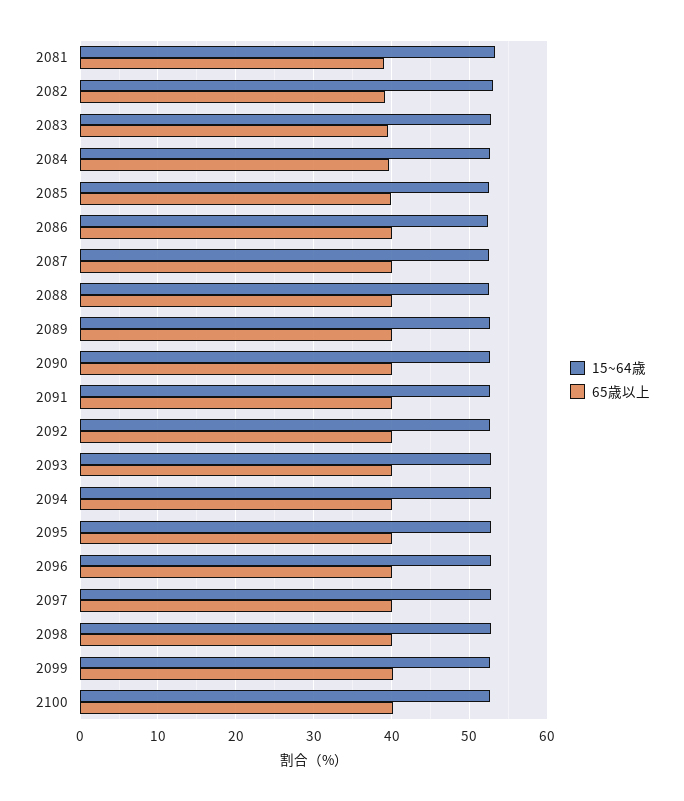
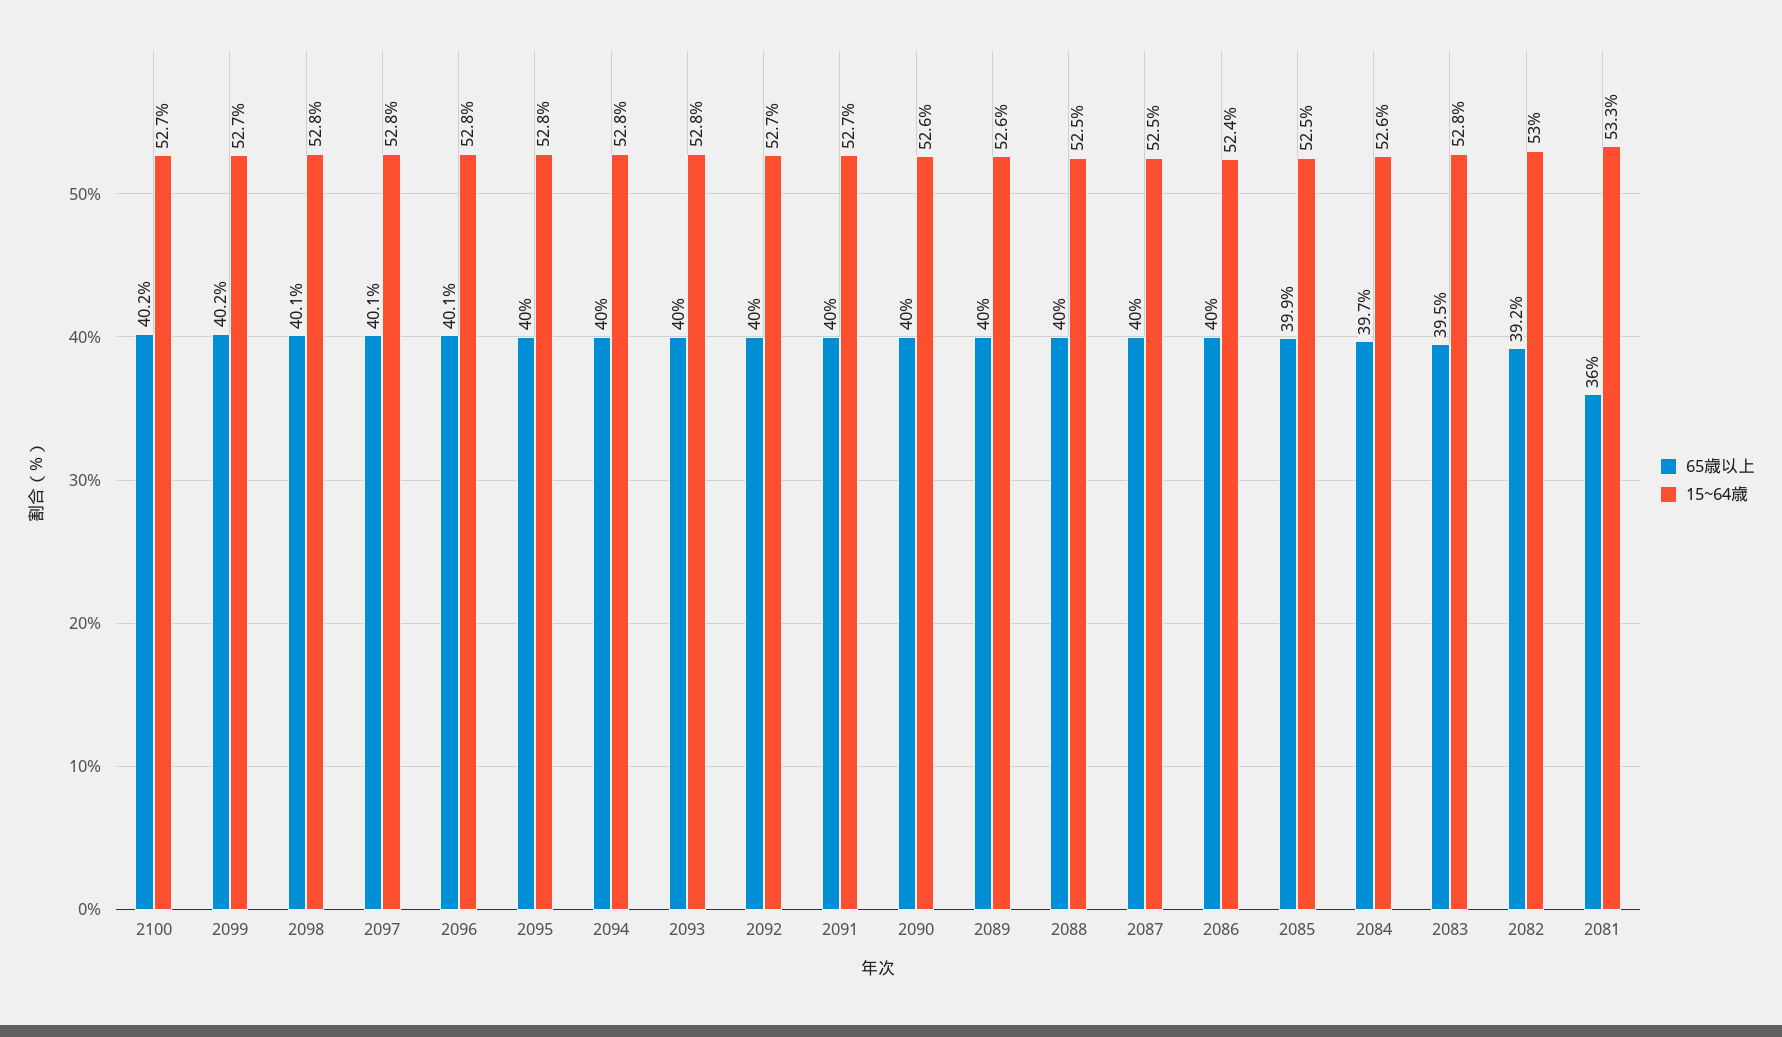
  {
    "15~64歳": {
      "2081": 53.3,
      "2082": 53,
      "2083": 52.8,
      "2084": 52.6,
      "2085": 52.5,
      "2086": 52.4,
      "2087": 52.5,
      "2088": 52.5,
      "2089": 52.6,
      "2090": 52.6,
      "2091": 52.7,
      "2092": 52.7,
      "2093": 52.8,
      "2094": 52.8,
      "2095": 52.8,
      "2096": 52.8,
      "2097": 52.8,
      "2098": 52.8,
      "2099": 52.7,
      "2100": 52.7
    },
    "65歳以上": {
-     "2081": 39,
+     "2081": 36,
      "2082": 39.2,
      "2083": 39.5,
      "2084": 39.7,
      "2085": 39.9,
      "2086": 40,
      "2087": 40,
      "2088": 40,
      "2089": 40,
      "2090": 40,
      "2091": 40,
      "2092": 40,
      "2093": 40,
      "2094": 40,
      "2095": 40,
      "2096": 40.1,
      "2097": 40.1,
      "2098": 40.1,
      "2099": 40.2,
      "2100": 40.2
    }
  }

